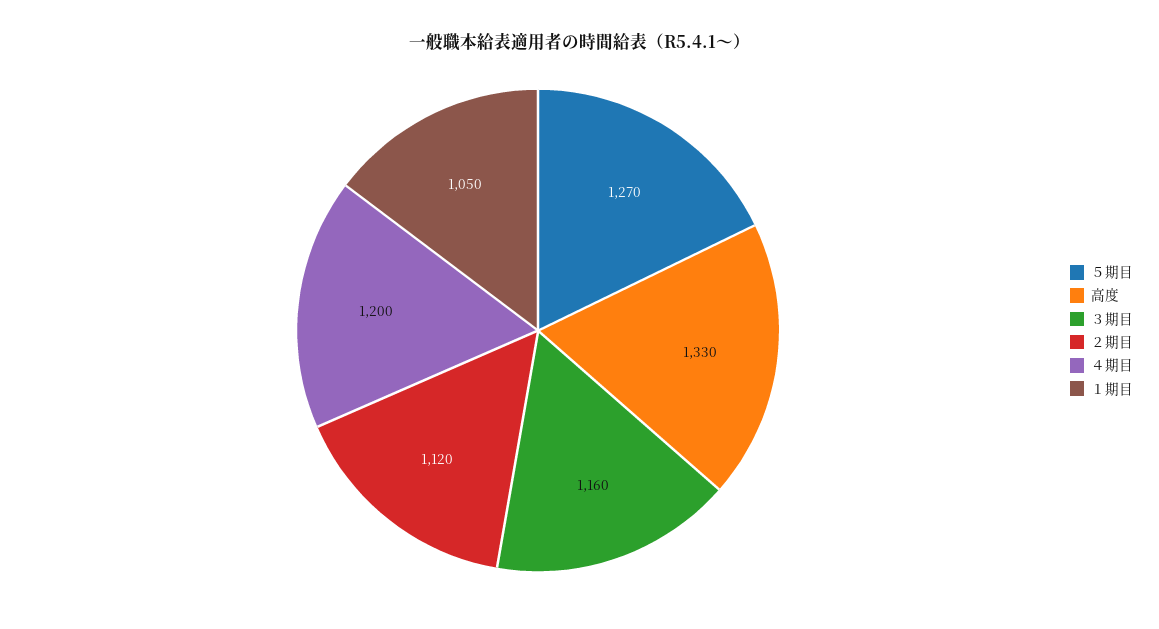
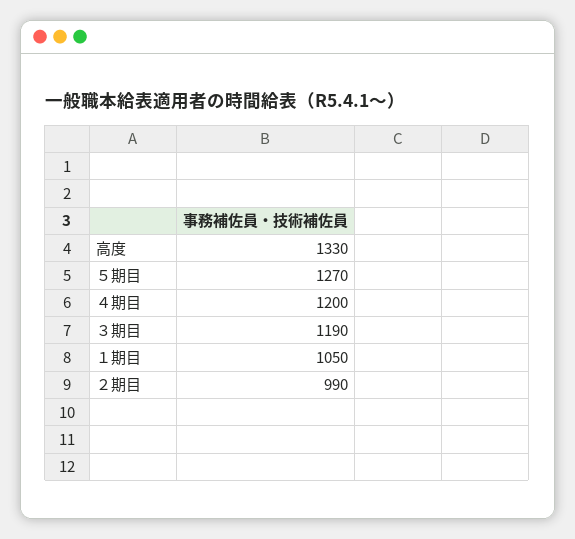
  {
    "５期目": 1270,
    "高度": 1330,
-   "３期目": 1160,
+   "３期目": 1190,
-   "２期目": 1120,
+   "２期目": 990,
    "４期目": 1200,
    "１期目": 1050
  }

